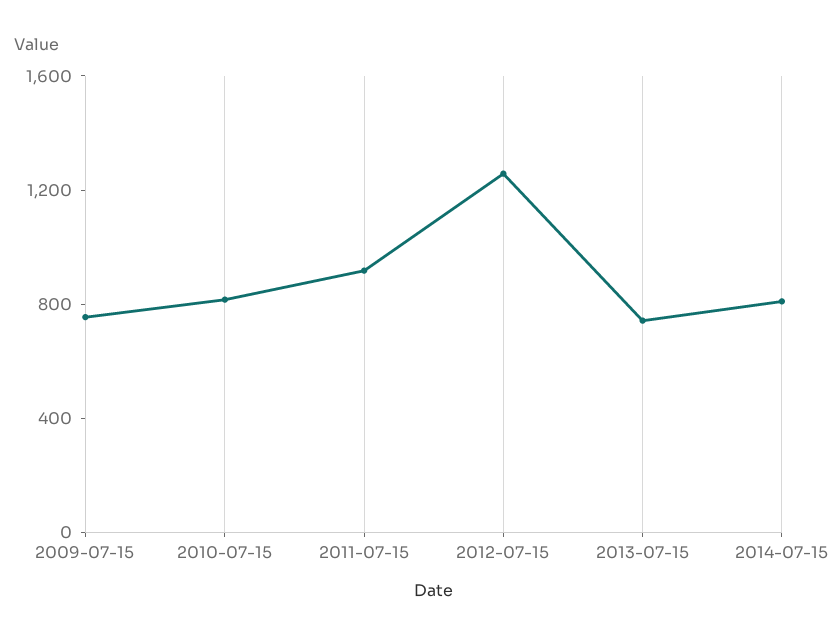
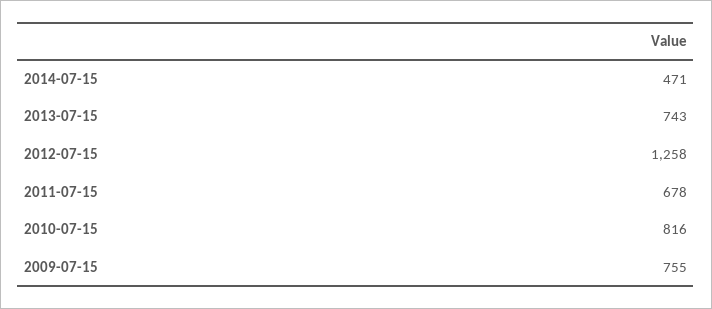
  {
    "2009-07-15": 755,
    "2010-07-15": 816,
-   "2011-07-15": 900,
+   "2011-07-15": 678,
    "2012-07-15": 1258,
    "2013-07-15": 743,
-   "2014-07-15": 800
+   "2014-07-15": 471
  }

